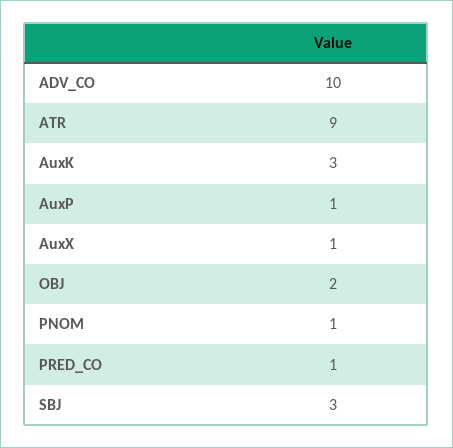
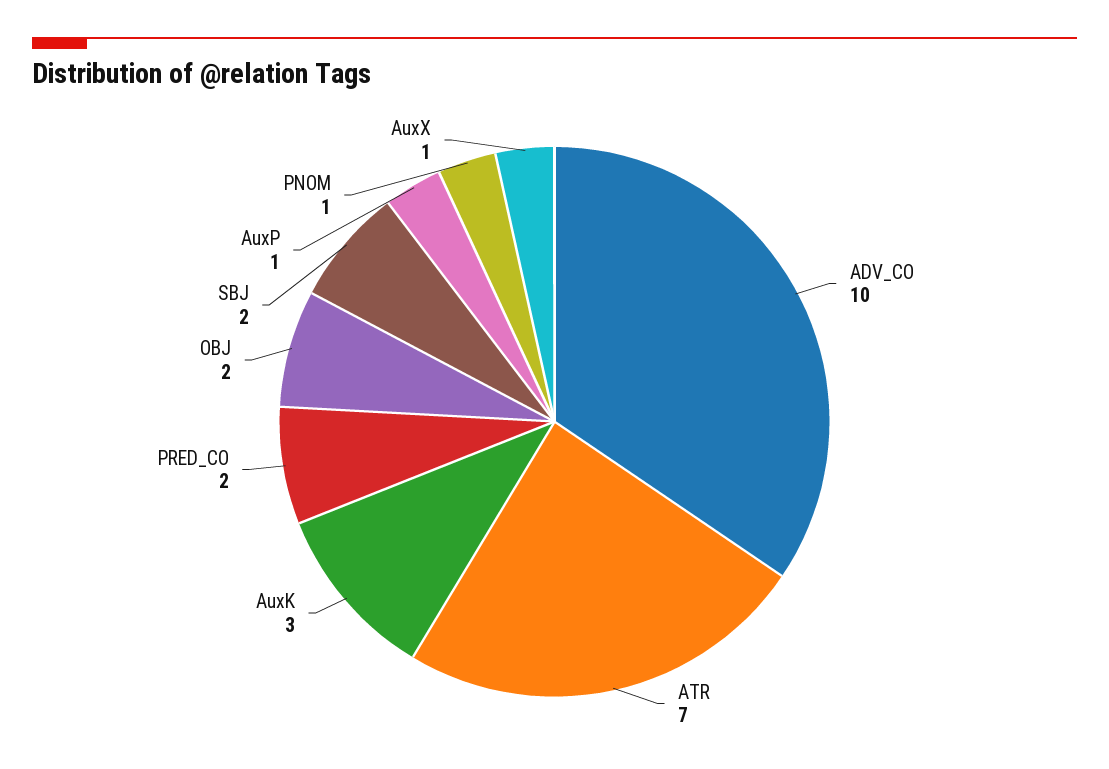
  {
    "ADV_CO": 10,
-   "ATR": 9,
+   "ATR": 7,
    "AuxK": 3,
    "AuxP": 1,
    "AuxX": 1,
    "OBJ": 2,
    "PNOM": 1,
-   "PRED_CO": 1,
+   "PRED_CO": 2,
-   "SBJ": 3
+   "SBJ": 2
  }

